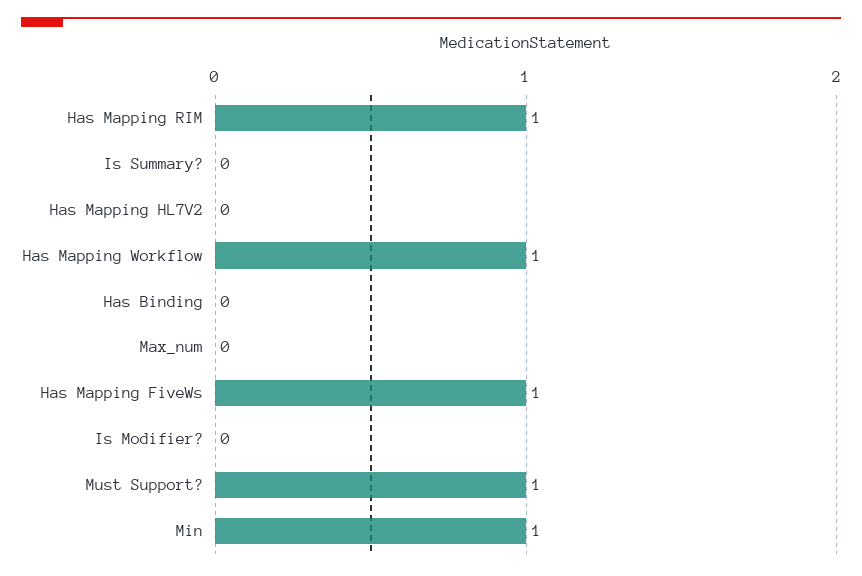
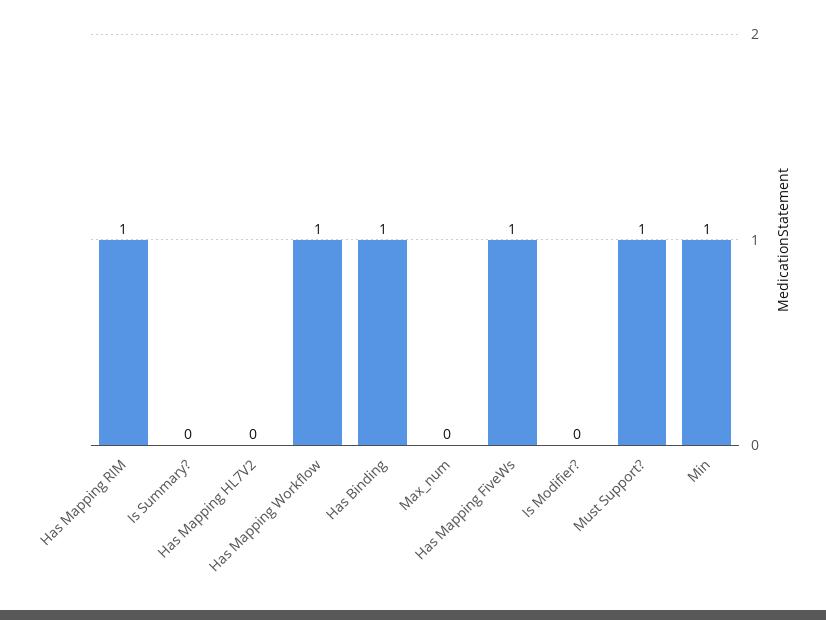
  {
    "Has Mapping RIM": 1,
    "Is Summary?": 0,
    "Has Mapping HL7V2": 0,
    "Has Mapping Workflow": 1,
-   "Has Binding": 0,
+   "Has Binding": 1,
    "Max_num": 0,
    "Has Mapping FiveWs": 1,
    "Is Modifier?": 0,
    "Must Support?": 1,
    "Min": 1
  }

